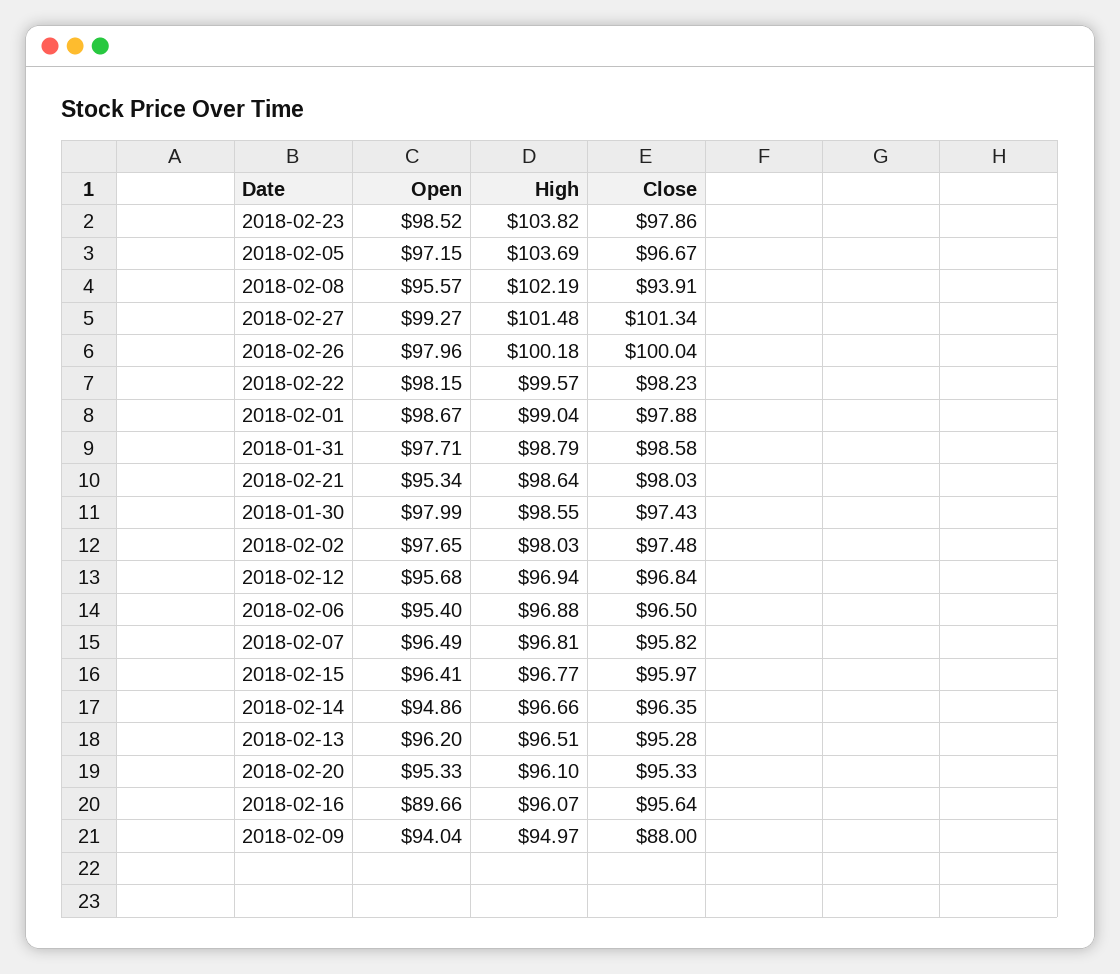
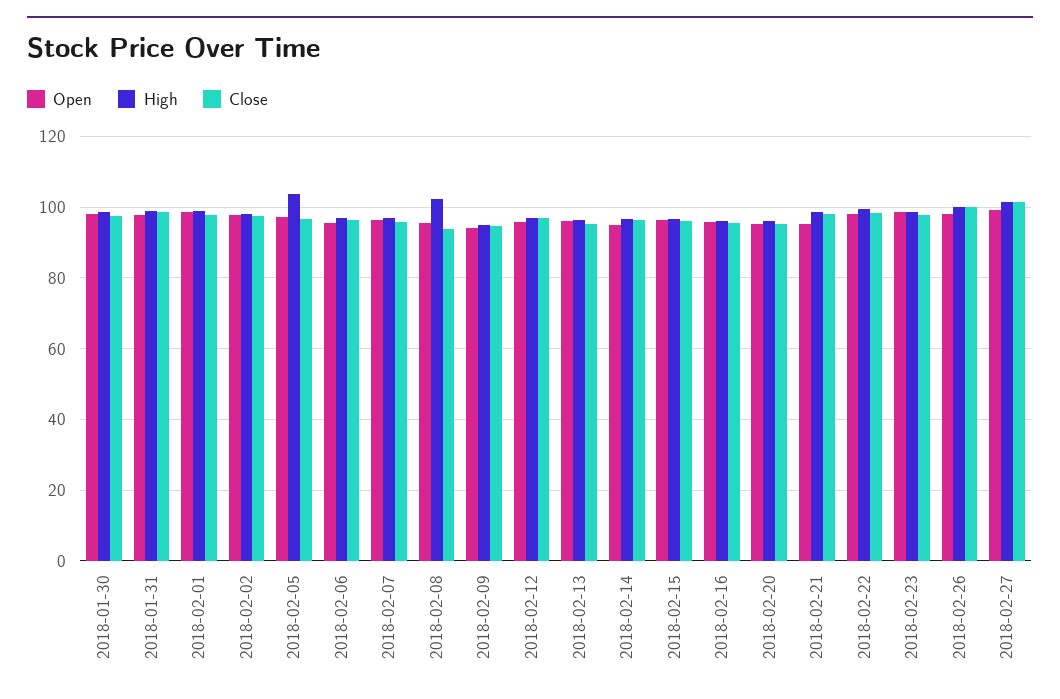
  {
    "Open": {
      "2018-02-23": 98.52,
      "2018-02-05": 97.15,
      "2018-02-08": 95.57,
      "2018-02-27": 99.27,
      "2018-02-26": 97.96,
      "2018-02-22": 98.15,
      "2018-02-01": 98.67,
      "2018-01-31": 97.71,
      "2018-02-21": 95.34,
      "2018-01-30": 97.99,
      "2018-02-02": 97.65,
      "2018-02-12": 95.68,
      "2018-02-06": 95.4,
      "2018-02-07": 96.49,
      "2018-02-15": 96.41,
      "2018-02-14": 94.86,
      "2018-02-13": 96.2,
      "2018-02-20": 95.33,
-     "2018-02-16": 89.66,
+     "2018-02-16": 96,
      "2018-02-09": 94.04
    },
    "High": {
-     "2018-02-23": 103.82,
+     "2018-02-23": 98,
      "2018-02-05": 103.69,
      "2018-02-08": 102.19,
      "2018-02-27": 101.48,
      "2018-02-26": 100.18,
      "2018-02-22": 99.57,
      "2018-02-01": 99.04,
      "2018-01-31": 98.79,
      "2018-02-21": 98.64,
      "2018-01-30": 98.55,
      "2018-02-02": 98.03,
      "2018-02-12": 96.94,
      "2018-02-06": 96.88,
      "2018-02-07": 96.81,
      "2018-02-15": 96.77,
      "2018-02-14": 96.66,
      "2018-02-13": 96.51,
      "2018-02-20": 96.1,
      "2018-02-16": 96.07,
      "2018-02-09": 94.97
    },
    "Close": {
      "2018-02-23": 97.86,
      "2018-02-05": 96.67,
      "2018-02-08": 93.91,
      "2018-02-27": 101.34,
      "2018-02-26": 100.04,
      "2018-02-22": 98.23,
      "2018-02-01": 97.88,
      "2018-01-31": 98.58,
      "2018-02-21": 98.03,
      "2018-01-30": 97.43,
      "2018-02-02": 97.48,
      "2018-02-12": 96.84,
      "2018-02-06": 96.5,
      "2018-02-07": 95.82,
      "2018-02-15": 95.97,
      "2018-02-14": 96.35,
      "2018-02-13": 95.28,
      "2018-02-20": 95.33,
      "2018-02-16": 95.64,
-     "2018-02-09": 88
+     "2018-02-09": 94
    }
  }

